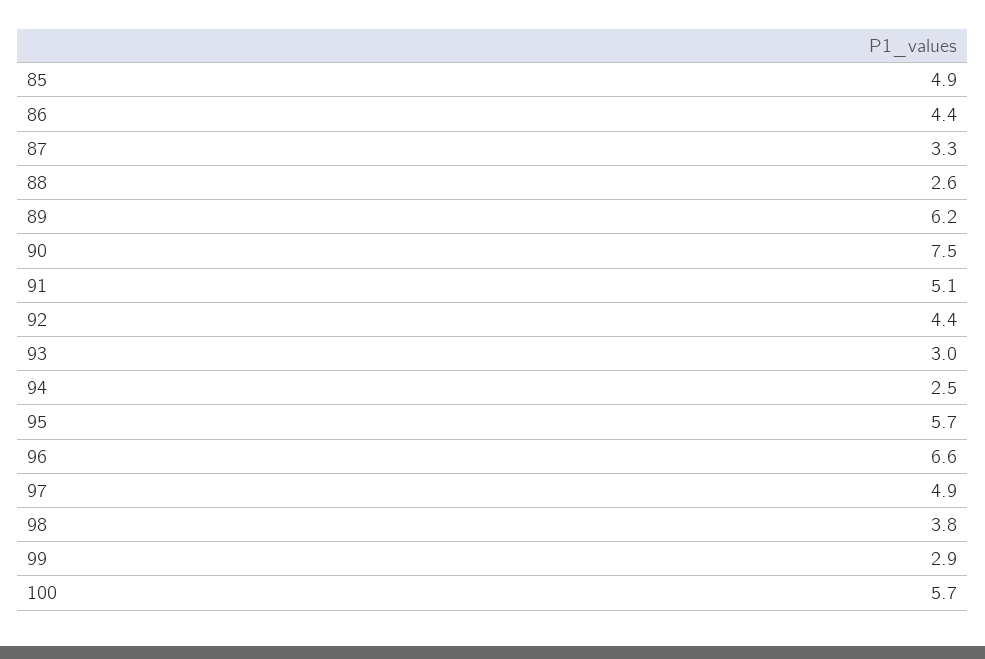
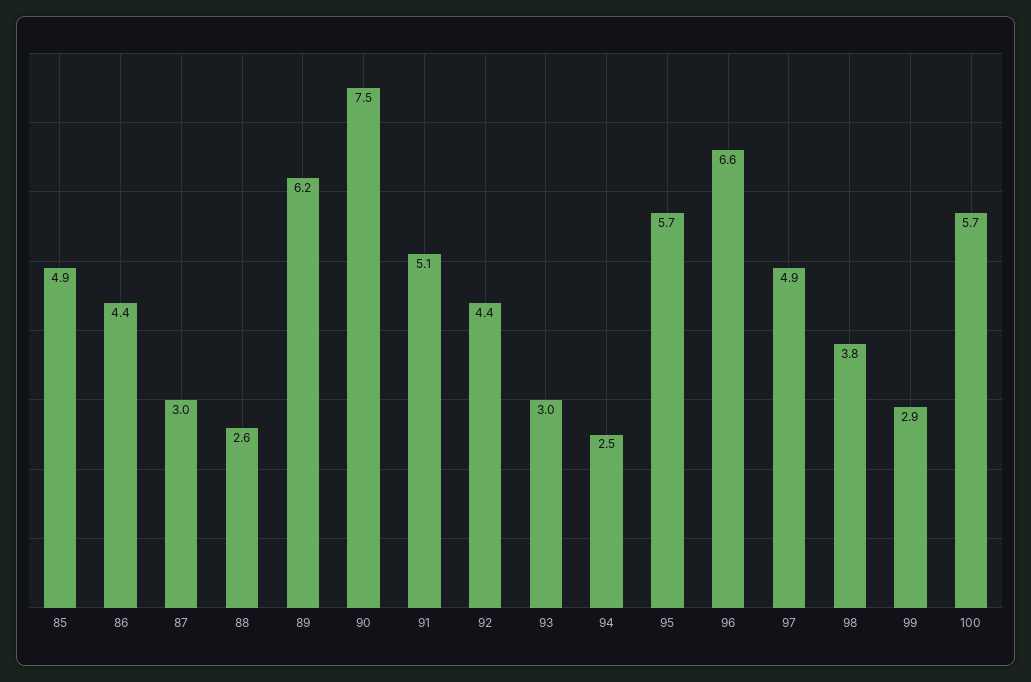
  {
    "85": 4.9,
    "86": 4.4,
-   "87": 3.3,
+   "87": 3,
    "88": 2.6,
    "89": 6.2,
    "90": 7.5,
    "91": 5.1,
    "92": 4.4,
    "93": 3,
    "94": 2.5,
    "95": 5.7,
    "96": 6.6,
    "97": 4.9,
    "98": 3.8,
    "99": 2.9,
    "100": 5.7
  }

